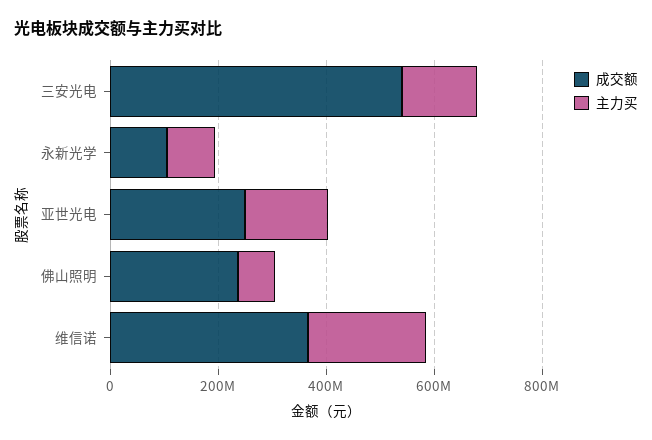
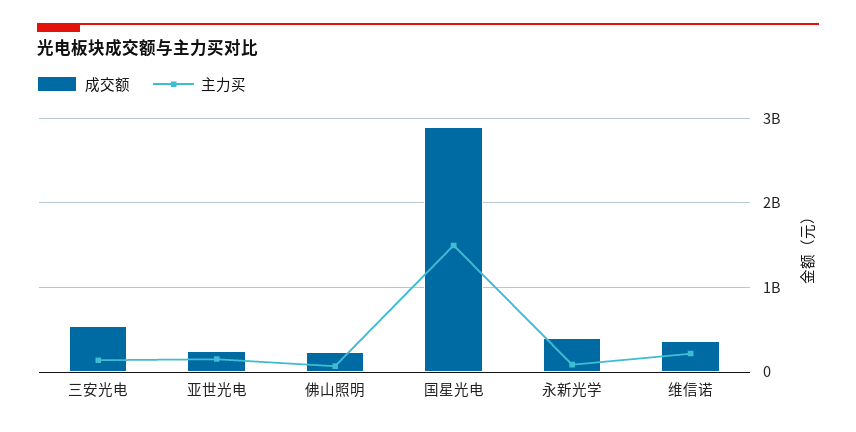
  {
    "成交额": {
      "三安光电": 550000000,
-     "永新光学": 100000000,
+     "永新光学": 400000000,
      "亚世光电": 250000000,
      "佛山照明": 250000000,
-     "维信诺": 350000000
+     "维信诺": 350000000,
+     "国星光电": 2900000000
    },
    "主力买": {
      "三安光电": 150000000,
      "永新光学": 100000000,
      "亚世光电": 150000000,
      "佛山照明": 50000000,
-     "维信诺": 200000000
+     "维信诺": 200000000,
+     "国星光电": 1500000000
    }
  }

